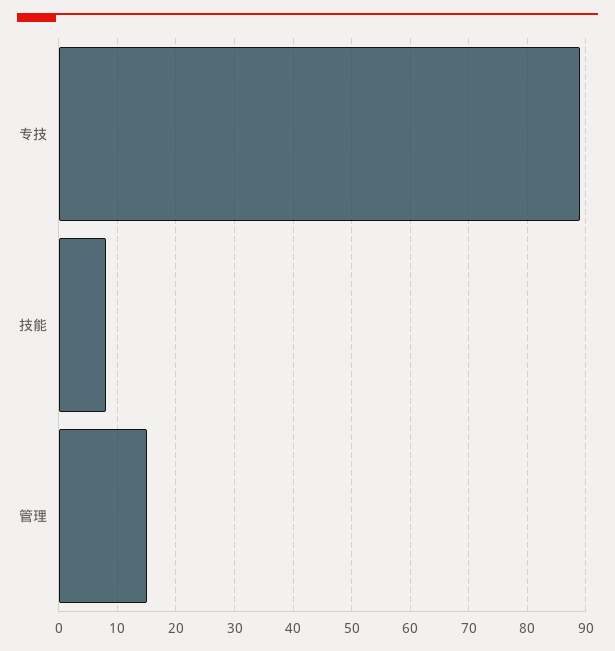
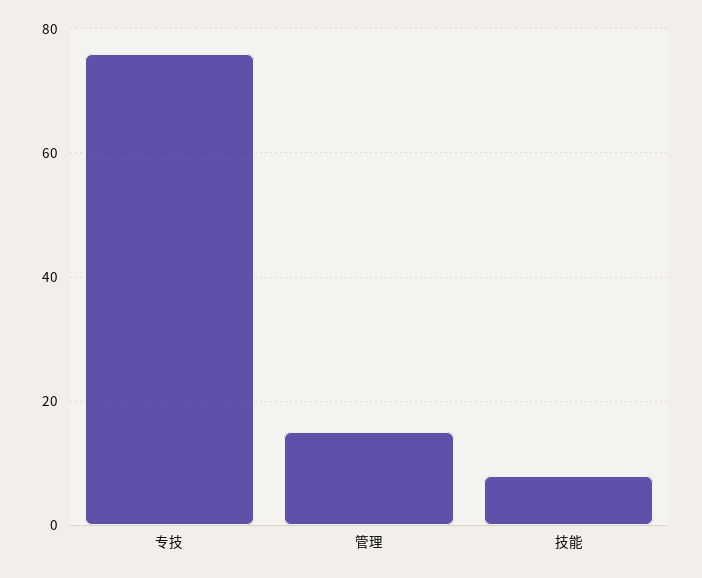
  {
-   "专技": 90,
+   "专技": 75,
    "技能": 10,
    "管理": 15
  }

